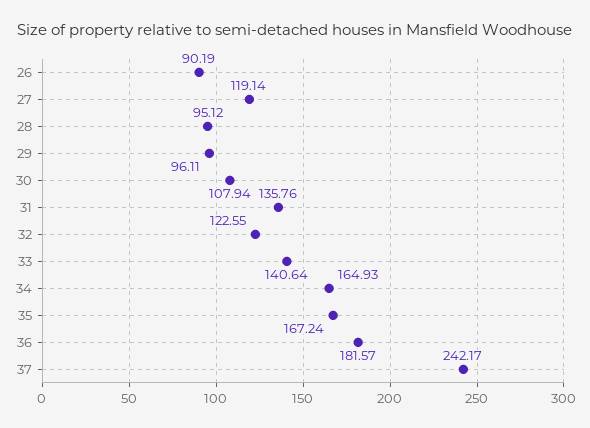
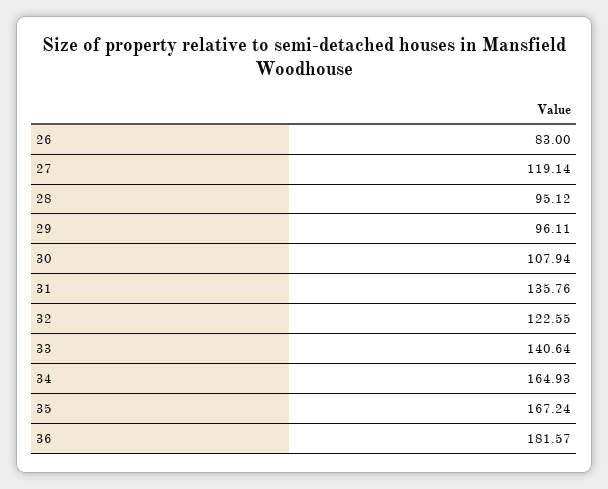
  {
-   "26": 90.19,
+   "26": 83,
    "27": 119.14,
    "28": 95.12,
    "29": 96.11,
    "30": 107.94,
    "31": 135.76,
    "32": 122.55,
    "33": 140.64,
    "34": 164.93,
    "35": 167.24,
-   "36": 181.57,
+   "36": 181.57
-   "37": 242.17
  }

